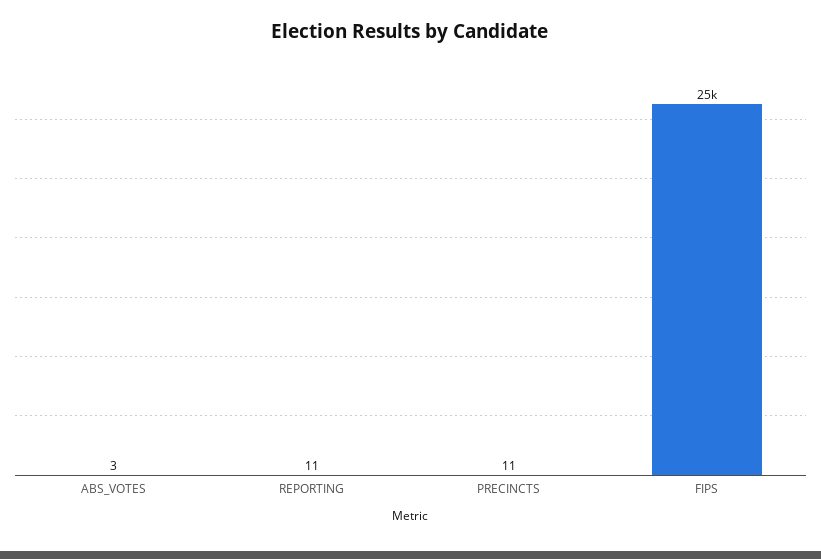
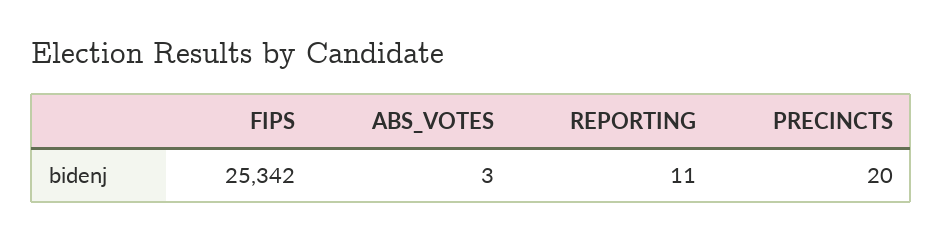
  {
    "ABS_VOTES": 3,
    "REPORTING": 11,
-   "PRECINCTS": 11,
+   "PRECINCTS": 20,
    "FIPS": 25342
  }

